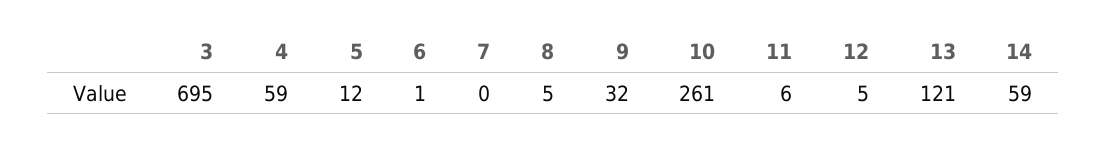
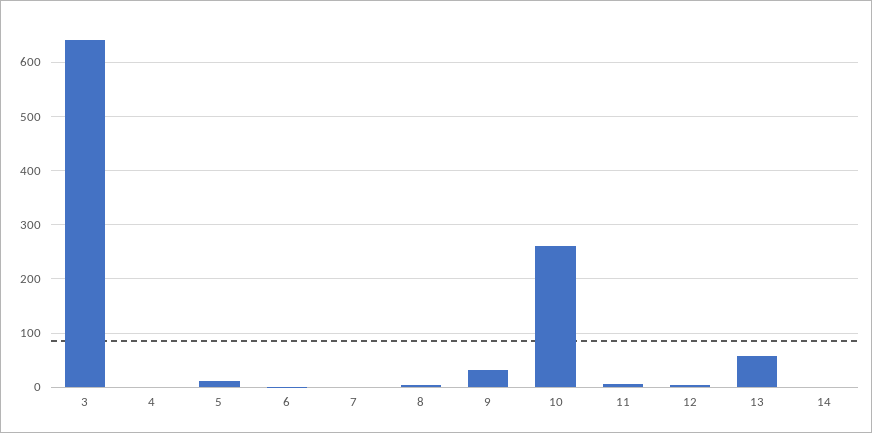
  {
-   "3": 695,
+   "3": 640,
-   "4": 59,
+   "4": 0,
    "5": 12,
    "6": 1,
    "7": 0,
    "8": 5,
    "9": 32,
    "10": 261,
    "11": 6,
    "12": 5,
-   "13": 121,
+   "13": 60,
-   "14": 59
+   "14": 0
  }

